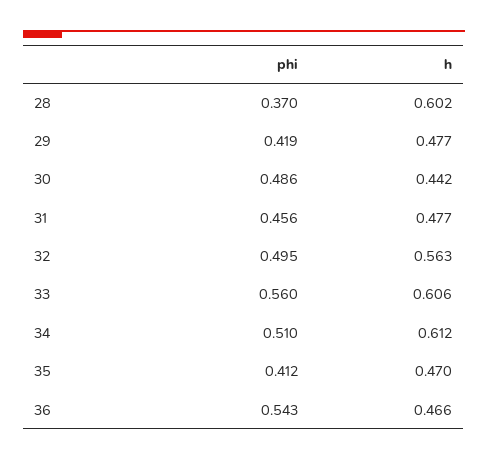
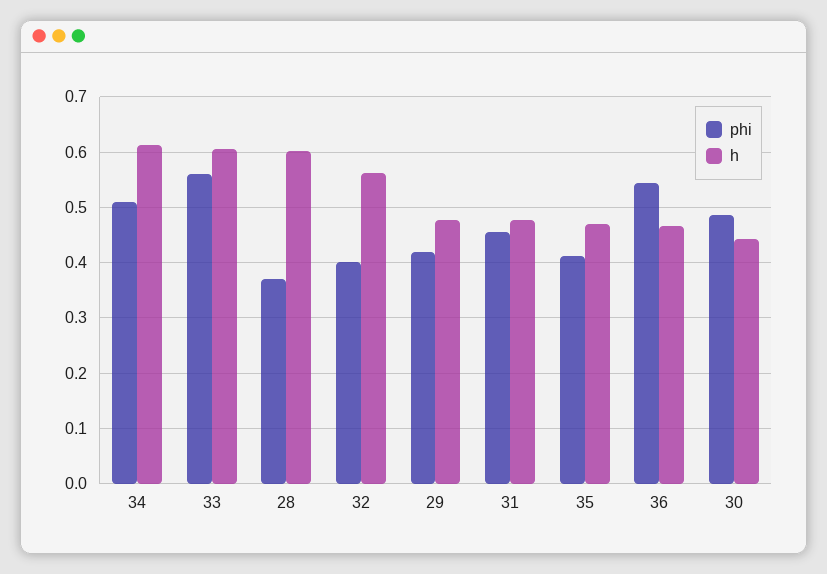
  {
    "phi": {
      "28": 0.37,
      "29": 0.419,
      "30": 0.486,
      "31": 0.456,
-     "32": 0.495,
+     "32": 0.4,
      "33": 0.56,
      "34": 0.51,
      "35": 0.412,
      "36": 0.543
    },
    "h": {
      "28": 0.602,
      "29": 0.477,
      "30": 0.442,
      "31": 0.477,
      "32": 0.563,
      "33": 0.606,
      "34": 0.612,
      "35": 0.47,
      "36": 0.466
    }
  }

